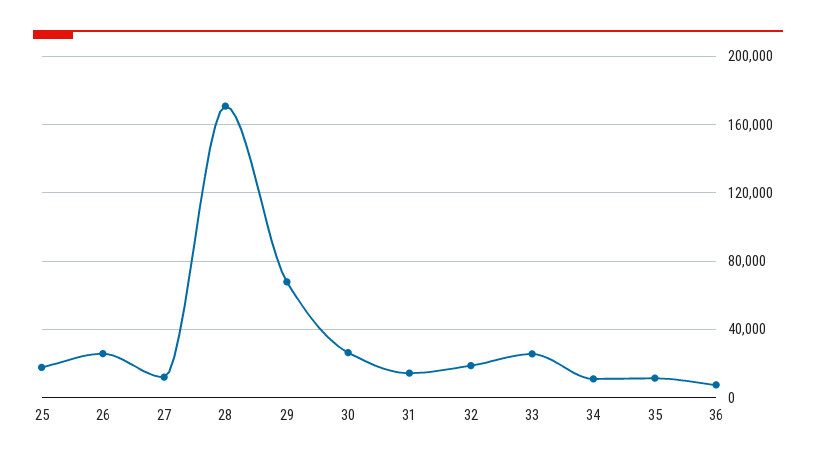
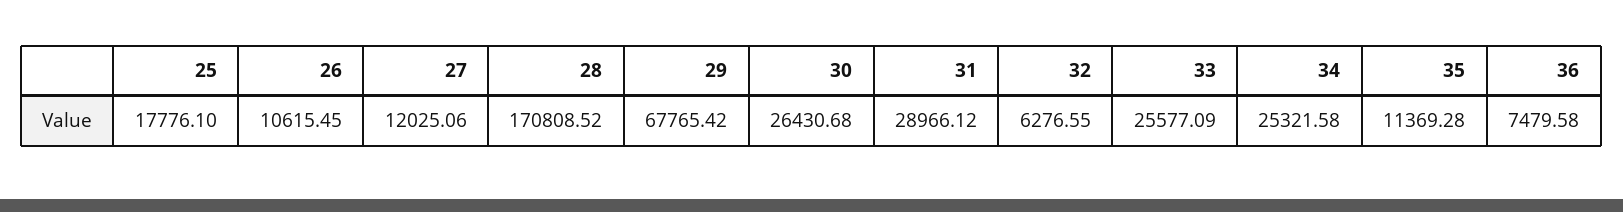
  {
    "25": 17776.1,
-   "26": 25000,
+   "26": 10615.45,
    "27": 12025.06,
    "28": 170808.52,
    "29": 67765.42,
    "30": 26430.68,
-   "31": 15000,
+   "31": 28966.12,
-   "32": 20000,
+   "32": 6276.55,
    "33": 25577.09,
-   "34": 10000,
+   "34": 25321.58,
    "35": 11369.28,
    "36": 7479.58
  }

